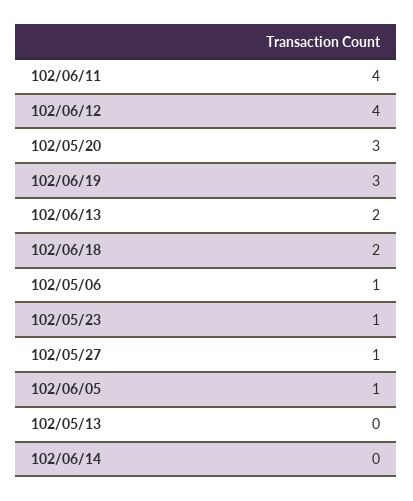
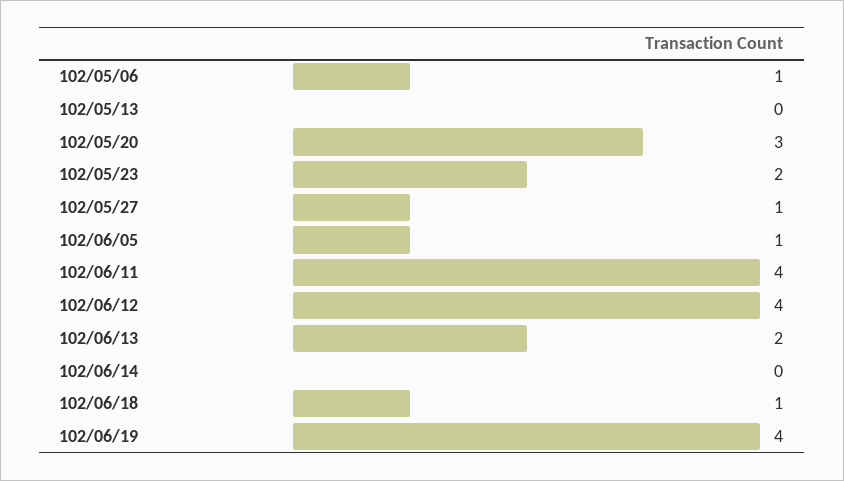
  {
    "102/06/11": 4,
    "102/06/12": 4,
    "102/05/20": 3,
-   "102/06/19": 3,
+   "102/06/19": 4,
    "102/06/13": 2,
-   "102/06/18": 2,
+   "102/06/18": 1,
    "102/05/06": 1,
-   "102/05/23": 1,
+   "102/05/23": 2,
    "102/05/27": 1,
    "102/06/05": 1,
    "102/05/13": 0,
    "102/06/14": 0
  }

